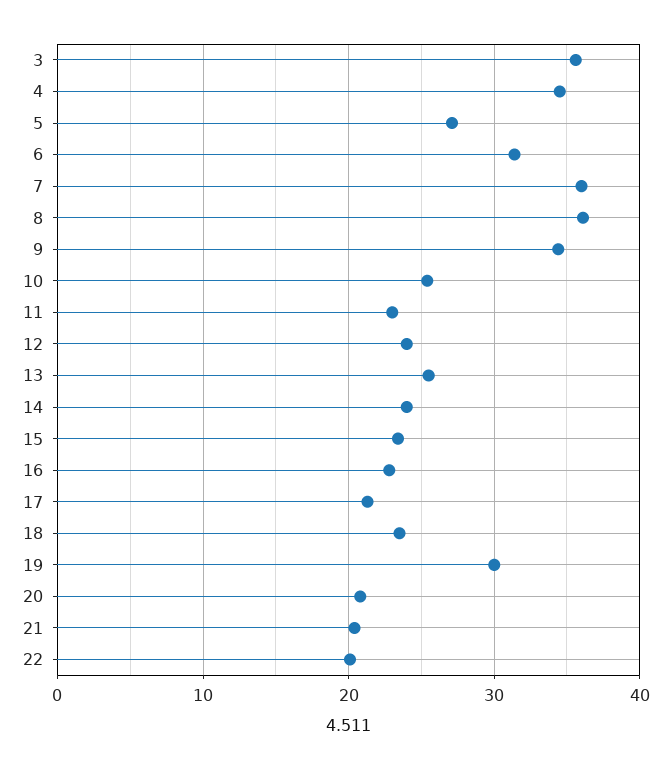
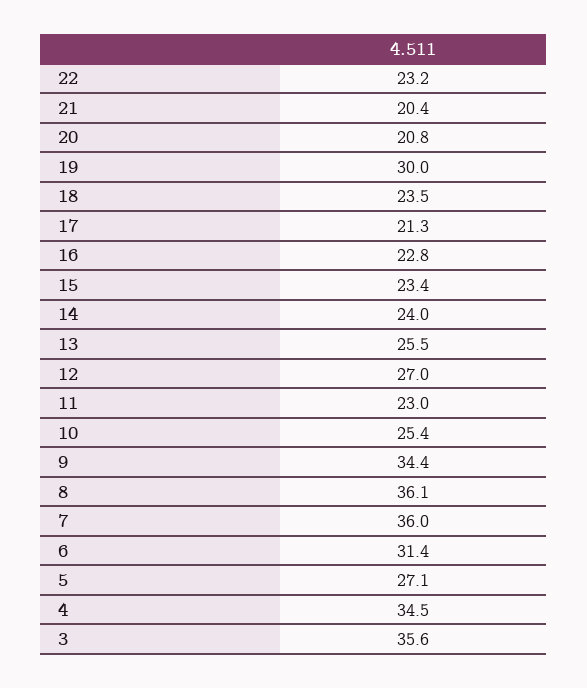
  {
    "3": 35.6,
    "4": 34.5,
    "5": 27.1,
    "6": 31.4,
    "7": 36,
    "8": 36.1,
    "9": 34.4,
    "10": 25.4,
    "11": 23,
-   "12": 24,
+   "12": 27,
    "13": 25.5,
    "14": 24,
    "15": 23.4,
    "16": 22.8,
    "17": 21.3,
    "18": 23.5,
    "19": 30,
    "20": 20.8,
    "21": 20.4,
-   "22": 20
+   "22": 23.2
  }

